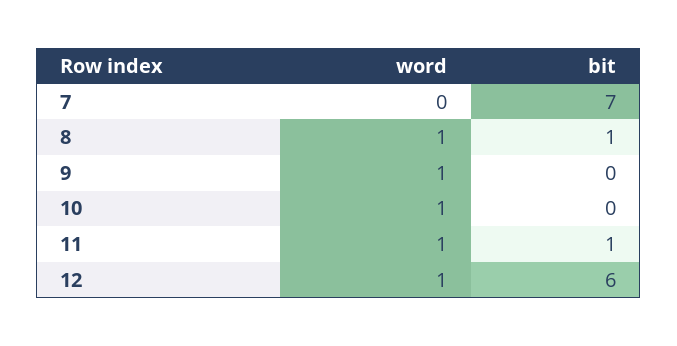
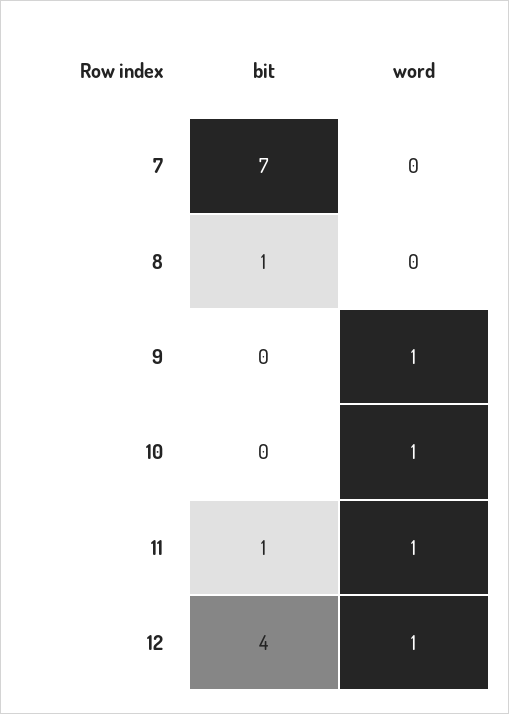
  {
    "word": {
      "7": 0,
-     "8": 1,
+     "8": 0,
      "9": 1,
      "10": 1,
      "11": 1,
      "12": 1
    },
    "bit": {
      "7": 7,
      "8": 1,
      "9": 0,
      "10": 0,
      "11": 1,
-     "12": 6
+     "12": 4
    }
  }

